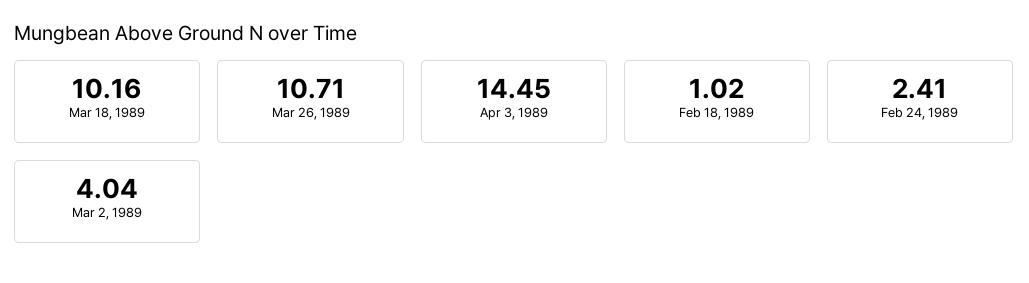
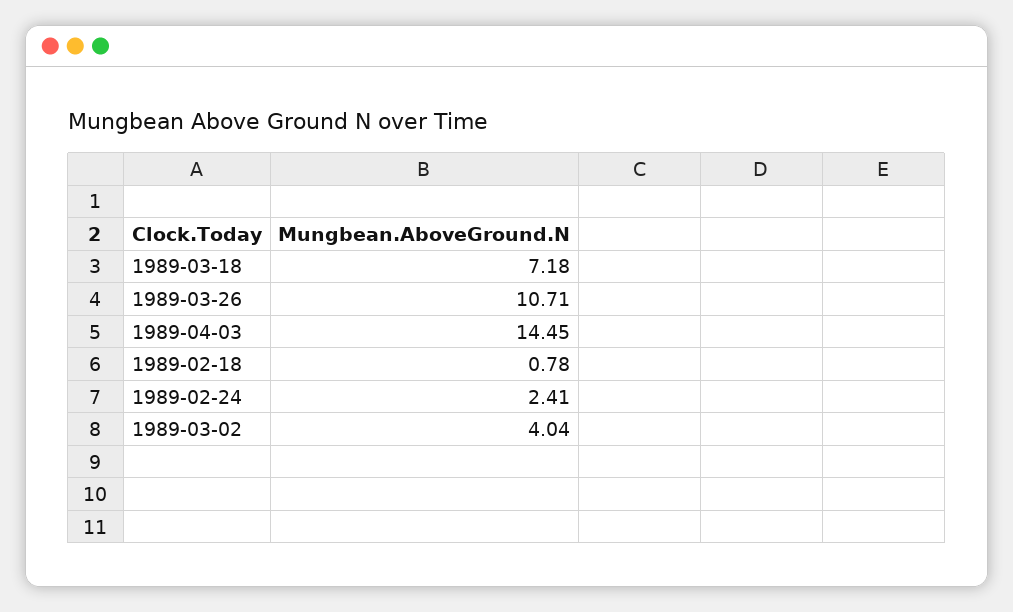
  {
-   "Mar 18, 1989": 10.16,
+   "Mar 18, 1989": 7.18,
    "Mar 26, 1989": 10.71,
    "Apr 3, 1989": 14.45,
-   "Feb 18, 1989": 1.02,
+   "Feb 18, 1989": 0.78,
    "Feb 24, 1989": 2.41,
    "Mar 2, 1989": 4.04
  }

